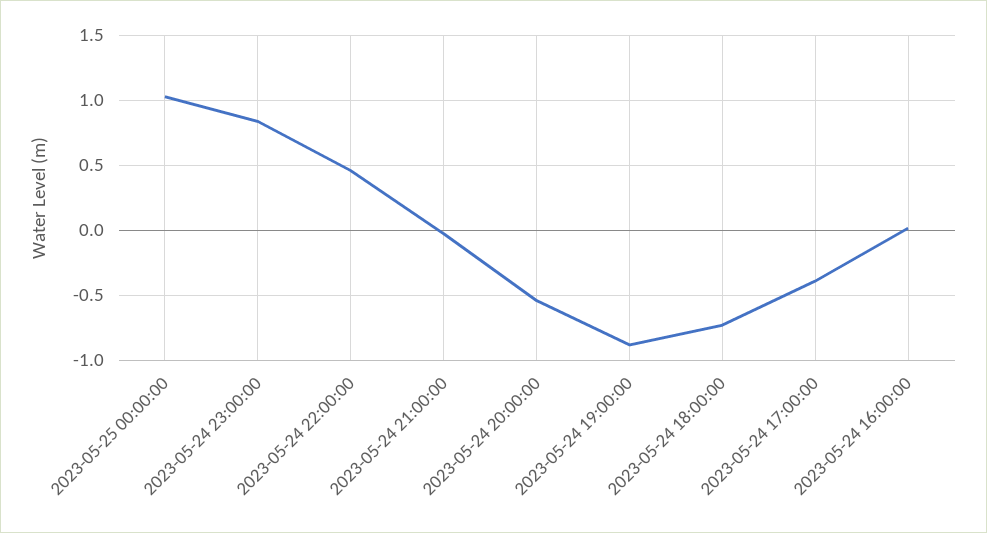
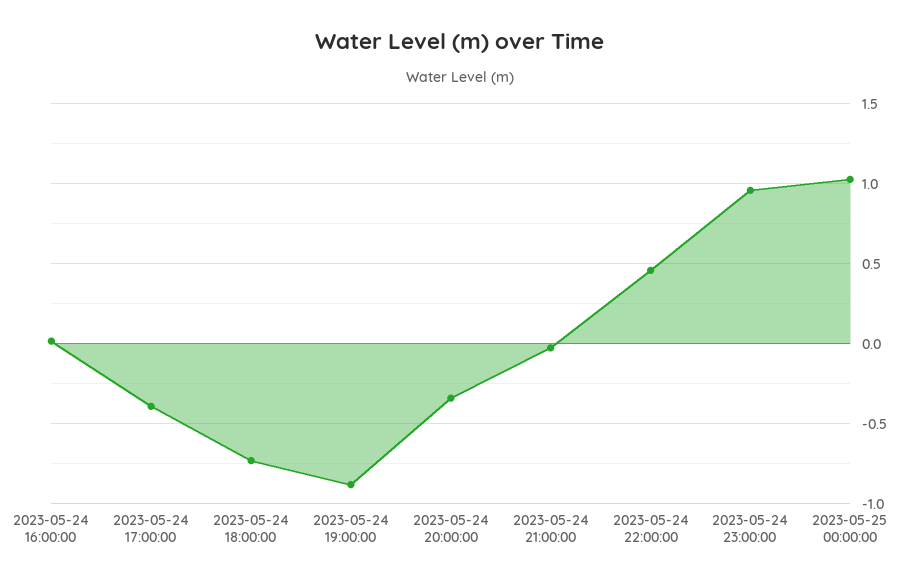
  {
    "2023-05-25 00:00:00": 1.05,
-   "2023-05-24 23:00:00": 0.85,
+   "2023-05-24 23:00:00": 0.95,
    "2023-05-24 22:00:00": 0.45,
    "2023-05-24 21:00:00": -0.05,
-   "2023-05-24 20:00:00": -0.55,
+   "2023-05-24 20:00:00": -0.35,
    "2023-05-24 19:00:00": -0.9,
    "2023-05-24 18:00:00": -0.75,
    "2023-05-24 17:00:00": -0.4,
    "2023-05-24 16:00:00": 0
  }

